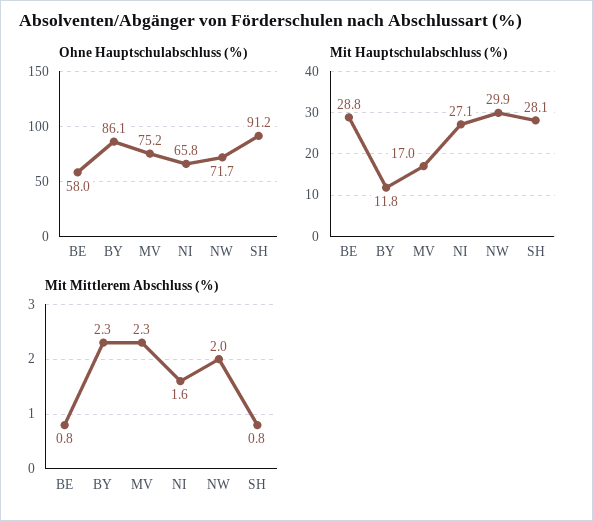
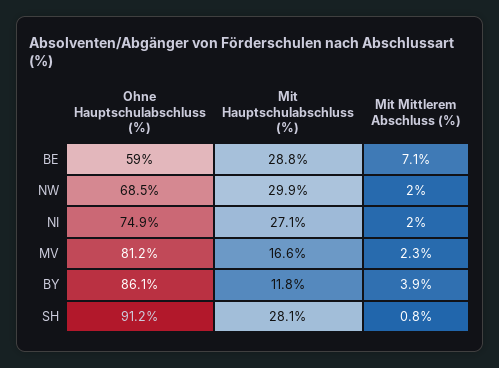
  {
    "Ohne Hauptschulabschluss (%)": {
-     "BE": 58,
+     "BE": 59,
      "BY": 86.1,
-     "MV": 75.2,
+     "MV": 81.2,
-     "NI": 65.8,
+     "NI": 74.9,
-     "NW": 71.7,
+     "NW": 68.5,
      "SH": 91.2
    },
    "Mit Hauptschulabschluss (%)": {
      "BE": 28.8,
      "BY": 11.8,
-     "MV": 17,
+     "MV": 16.6,
      "NI": 27.1,
      "NW": 29.9,
      "SH": 28.1
    },
    "Mit Mittlerem Abschluss (%)": {
-     "BE": 0.8,
+     "BE": 7.1,
-     "BY": 2.3,
+     "BY": 3.9,
      "MV": 2.3,
-     "NI": 1.6,
+     "NI": 2,
      "NW": 2,
      "SH": 0.8
    }
  }

